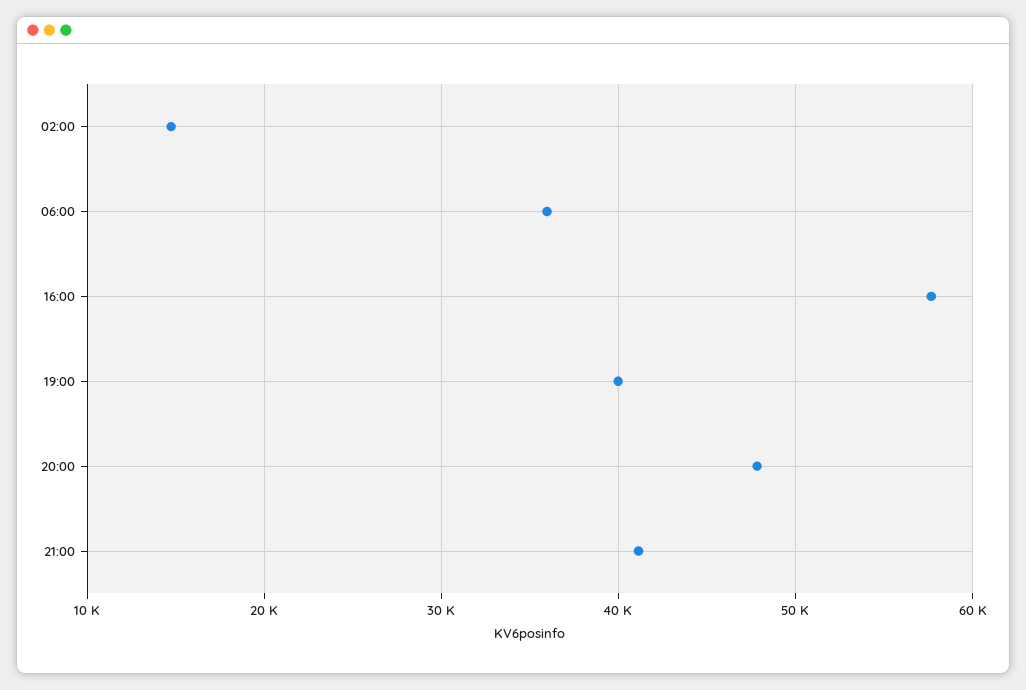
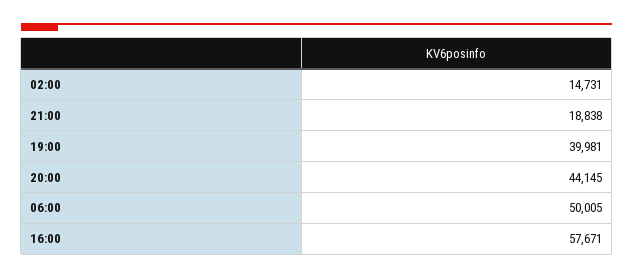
  {
    "02:00": 14731,
-   "06:00": 36000,
+   "06:00": 50005,
    "16:00": 57671,
    "19:00": 39981,
-   "20:00": 48000,
+   "20:00": 44145,
-   "21:00": 41000
+   "21:00": 18838
  }

